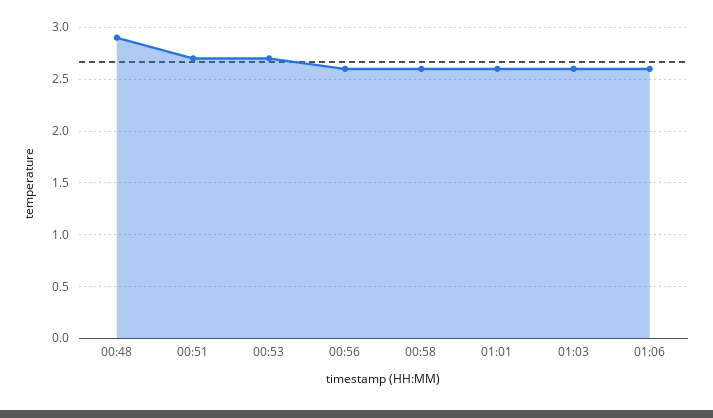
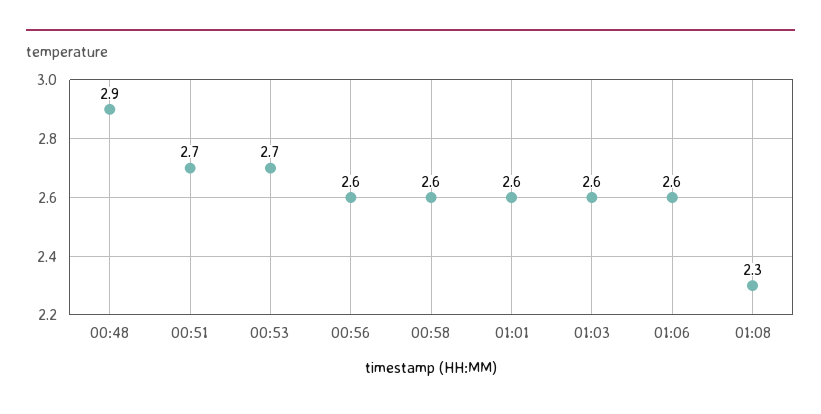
  {
    "00:48": 2.9,
    "00:51": 2.7,
    "00:53": 2.7,
    "00:56": 2.6,
    "00:58": 2.6,
    "01:01": 2.6,
    "01:03": 2.6,
-   "01:06": 2.6
+   "01:06": 2.6,
+   "01:08": 2.3
  }

